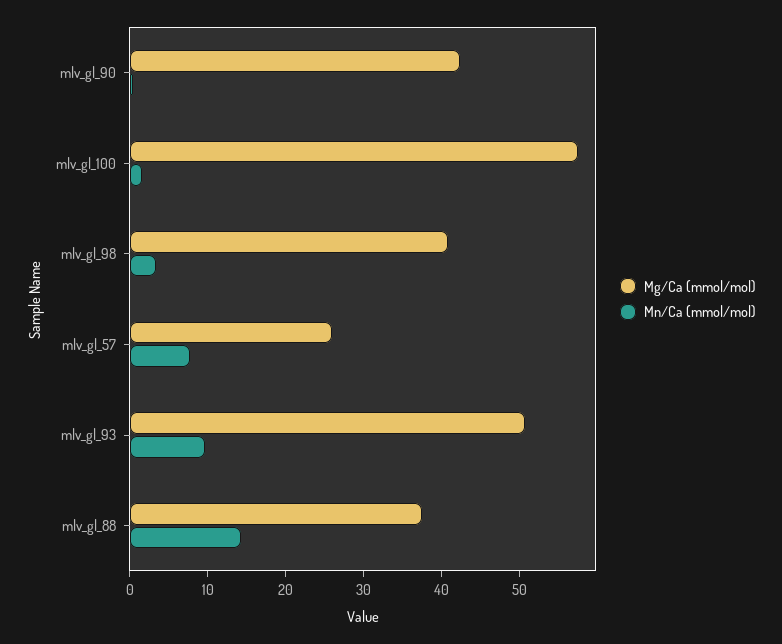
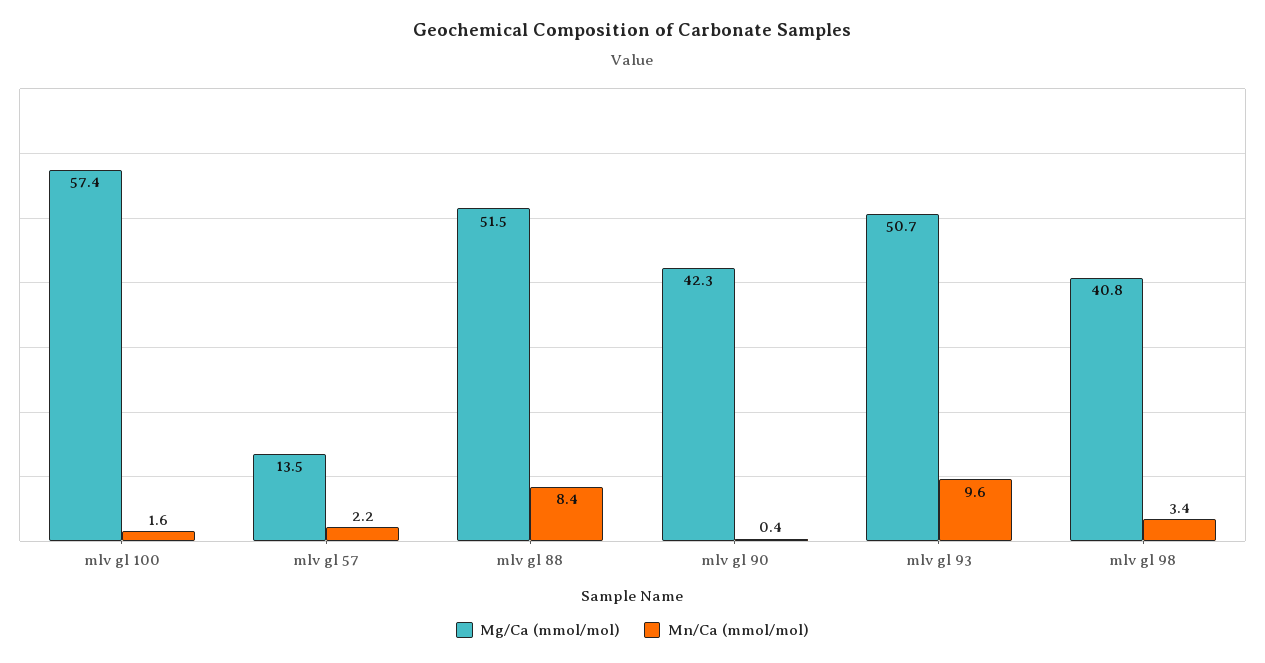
  {
    "Mg/Ca (mmol/mol)": {
      "mlv_gl_90": 42.3,
      "mlv_gl_100": 57.4,
      "mlv_gl_98": 40.8,
-     "mlv_gl_57": 26,
+     "mlv_gl_57": 13.5,
      "mlv_gl_93": 50.7,
-     "mlv_gl_88": 38
+     "mlv_gl_88": 51.5
    },
    "Mn/Ca (mmol/mol)": {
      "mlv_gl_90": 0.4,
      "mlv_gl_100": 1.6,
      "mlv_gl_98": 3.4,
-     "mlv_gl_57": 8,
+     "mlv_gl_57": 2.2,
      "mlv_gl_93": 9.6,
-     "mlv_gl_88": 14
+     "mlv_gl_88": 8.4
    }
  }

